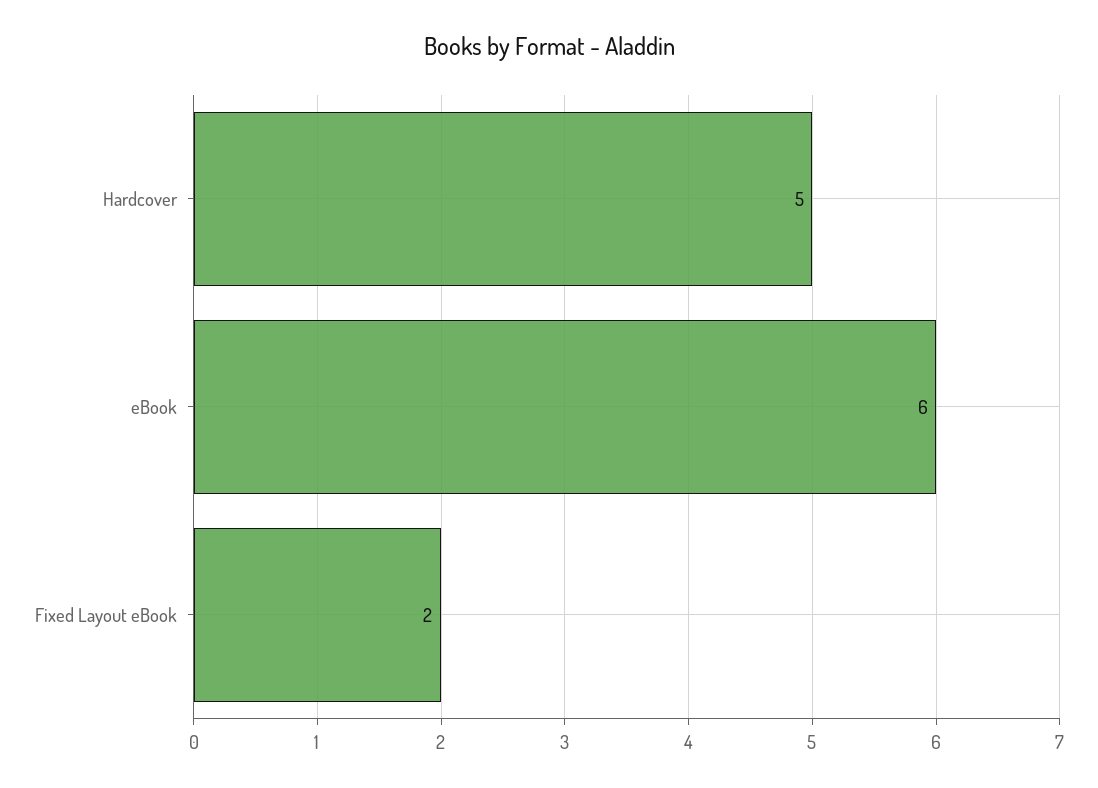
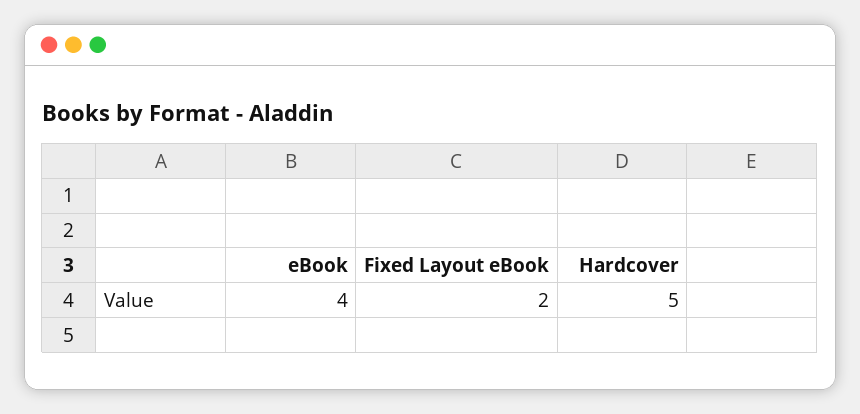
  {
    "Hardcover": 5,
-   "eBook": 6,
+   "eBook": 4,
    "Fixed Layout eBook": 2
  }

